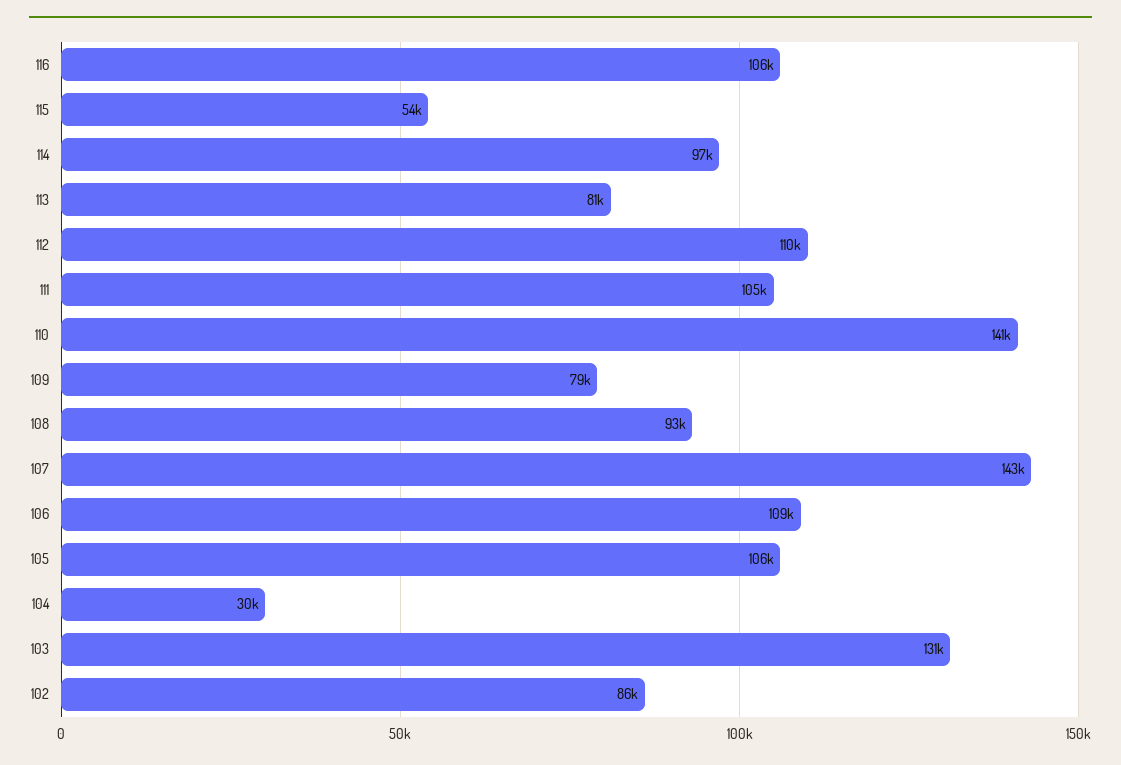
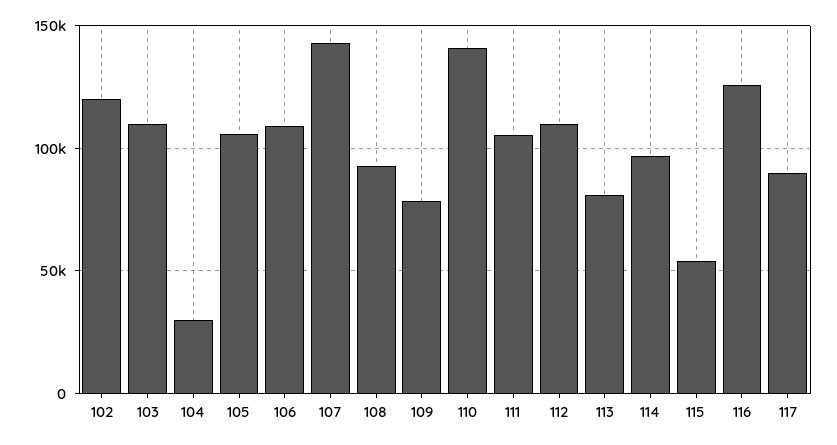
  {
-   "116": 106000,
+   "116": 125000,
    "115": 54000,
    "114": 97000,
    "113": 81000,
    "112": 110000,
    "111": 105000,
    "110": 141000,
    "109": 79000,
    "108": 93000,
    "107": 143000,
    "106": 109000,
    "105": 106000,
    "104": 30000,
-   "103": 131000,
+   "103": 110000,
-   "102": 86000
+   "102": 120000,
+   "117": 90000
  }

